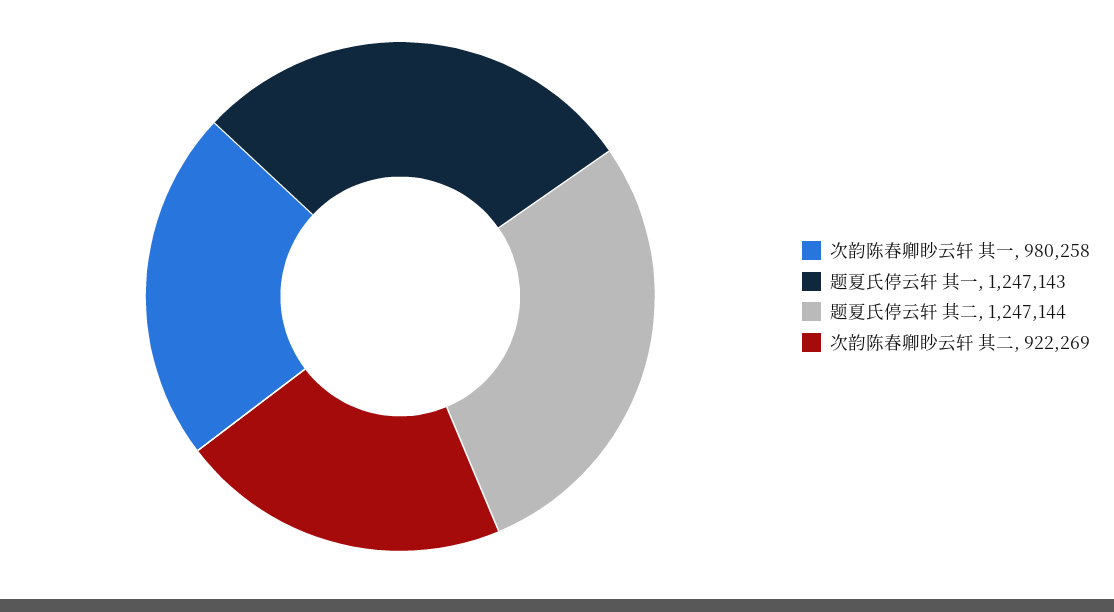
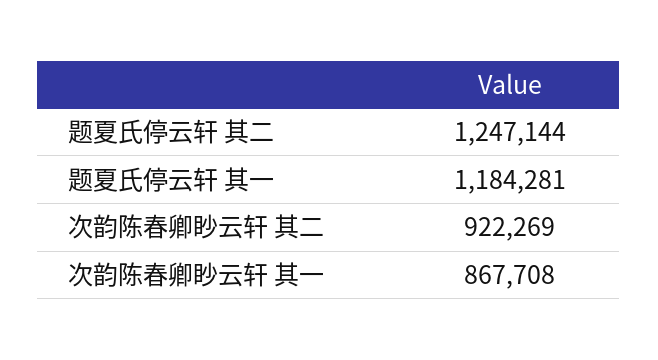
  {
-   "次韵陈春卿眇云轩 其一": 980258,
+   "次韵陈春卿眇云轩 其一": 867708,
-   "题夏氏停云轩 其一": 1247143,
+   "题夏氏停云轩 其一": 1184281,
    "题夏氏停云轩 其二": 1247144,
    "次韵陈春卿眇云轩 其二": 922269
  }

